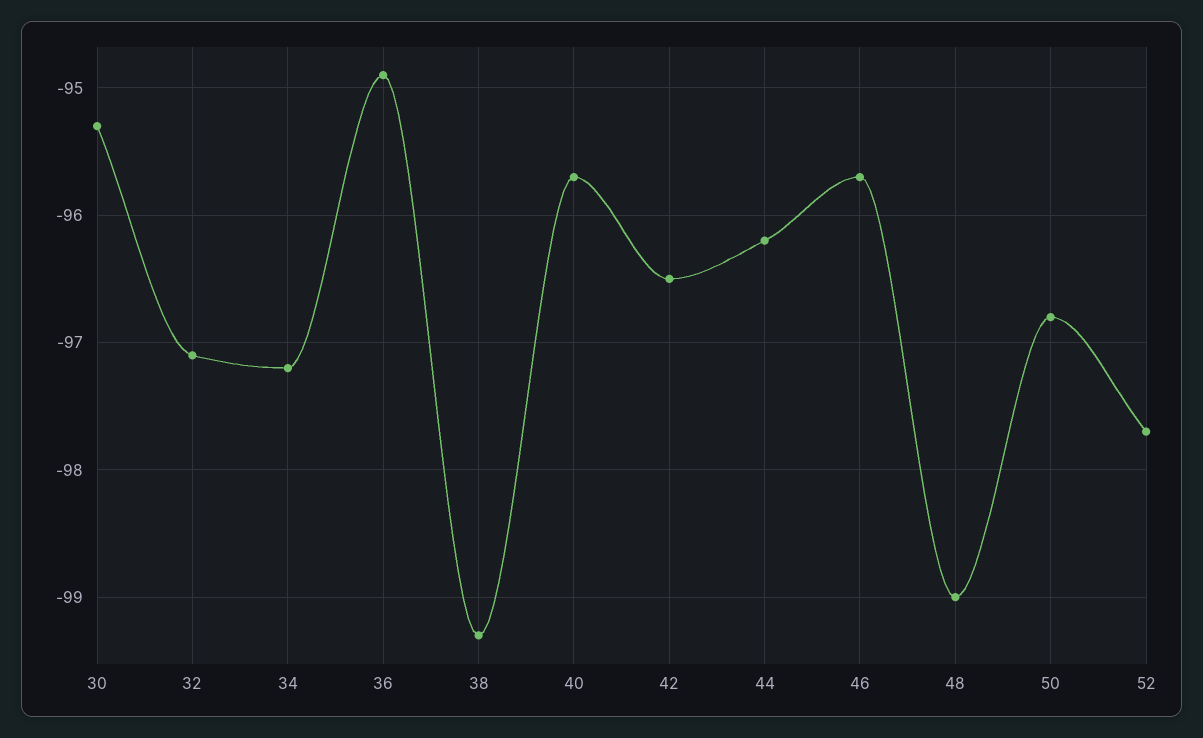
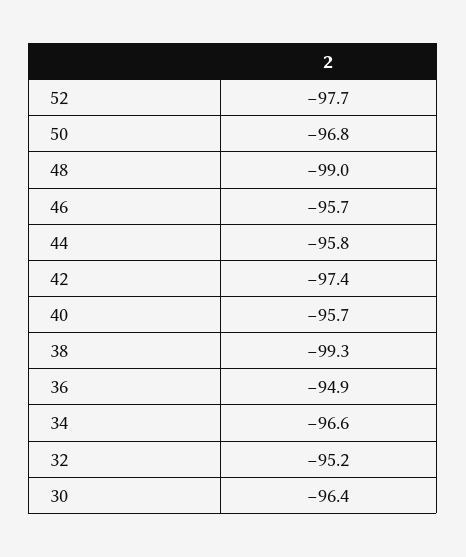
  {
-   "30": -95.3,
+   "30": -96.4,
-   "32": -97.1,
+   "32": -95.2,
-   "34": -97.2,
+   "34": -96.6,
    "36": -94.9,
    "38": -99.3,
    "40": -95.7,
-   "42": -96.5,
+   "42": -97.4,
-   "44": -96.2,
+   "44": -95.8,
    "46": -95.7,
    "48": -99,
    "50": -96.8,
    "52": -97.7
  }

